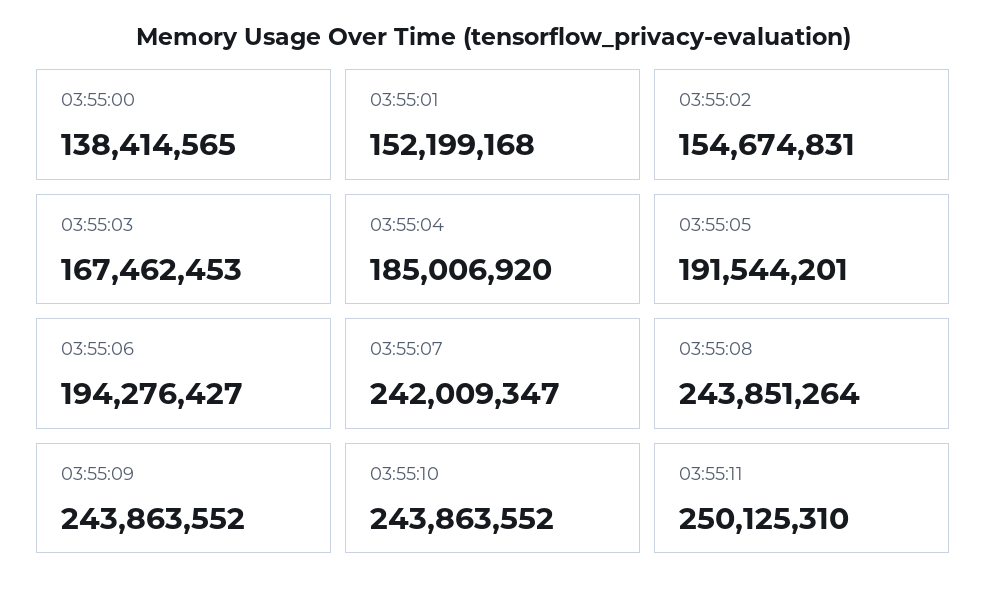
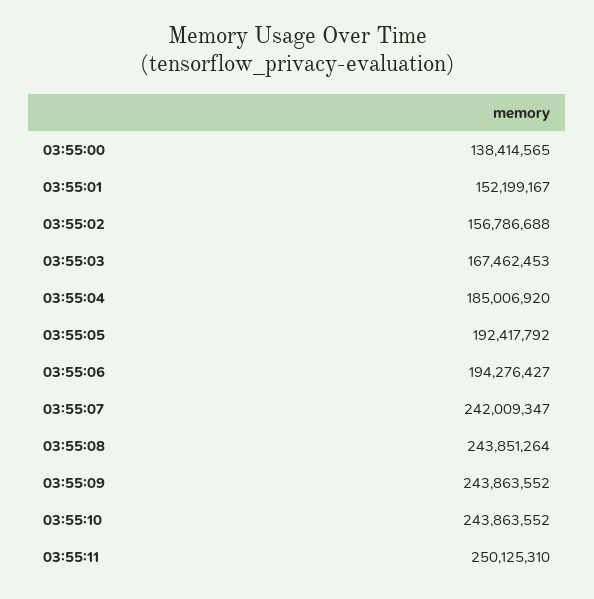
  {
    "03:55:00": 138414565,
-   "03:55:01": 152199168,
+   "03:55:01": 152199167,
-   "03:55:02": 154674831,
+   "03:55:02": 156786688,
    "03:55:03": 167462453,
    "03:55:04": 185006920,
-   "03:55:05": 191544201,
+   "03:55:05": 192417792,
    "03:55:06": 194276427,
    "03:55:07": 242009347,
    "03:55:08": 243851264,
    "03:55:09": 243863552,
    "03:55:10": 243863552,
    "03:55:11": 250125310
  }

